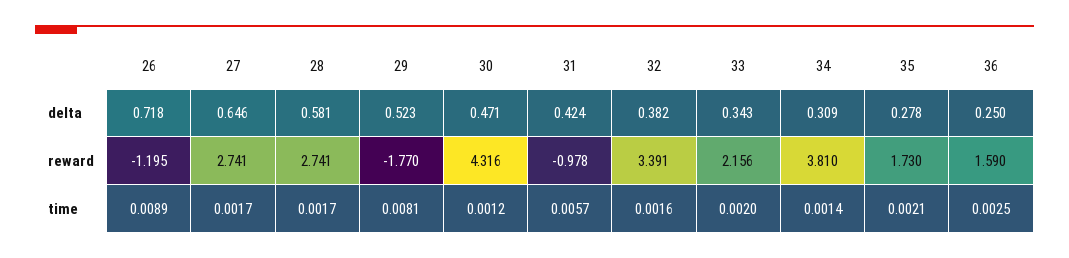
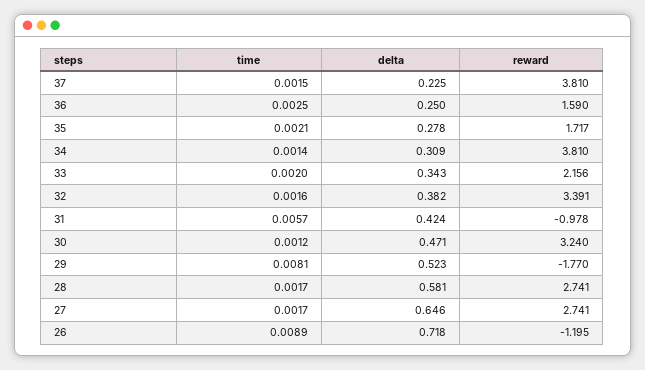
  {
    "26": {
      "delta": 0.718,
      "reward": -1.195,
      "time": 0.0089
    },
    "27": {
      "delta": 0.646,
      "reward": 2.741,
      "time": 0.0017
    },
    "28": {
      "delta": 0.581,
      "reward": 2.741,
      "time": 0.0017
    },
    "29": {
      "delta": 0.523,
      "reward": -1.77,
      "time": 0.0081
    },
    "30": {
      "delta": 0.471,
-     "reward": 4.316,
+     "reward": 3.24,
      "time": 0.0012
    },
    "31": {
      "delta": 0.424,
      "reward": -0.978,
      "time": 0.0057
    },
    "32": {
      "delta": 0.382,
      "reward": 3.391,
      "time": 0.0016
    },
    "33": {
      "delta": 0.343,
      "reward": 2.156,
      "time": 0.002
    },
    "34": {
      "delta": 0.309,
      "reward": 3.81,
      "time": 0.0014
    },
    "35": {
      "delta": 0.278,
-     "reward": 1.73,
+     "reward": 1.717,
      "time": 0.0021
    },
    "36": {
      "delta": 0.25,
      "reward": 1.59,
      "time": 0.0025
-   }
+   },
+   "37": {
+     "time": 0.0015,
+     "delta": 0.225,
+     "reward": 3.81
+   }
  }

